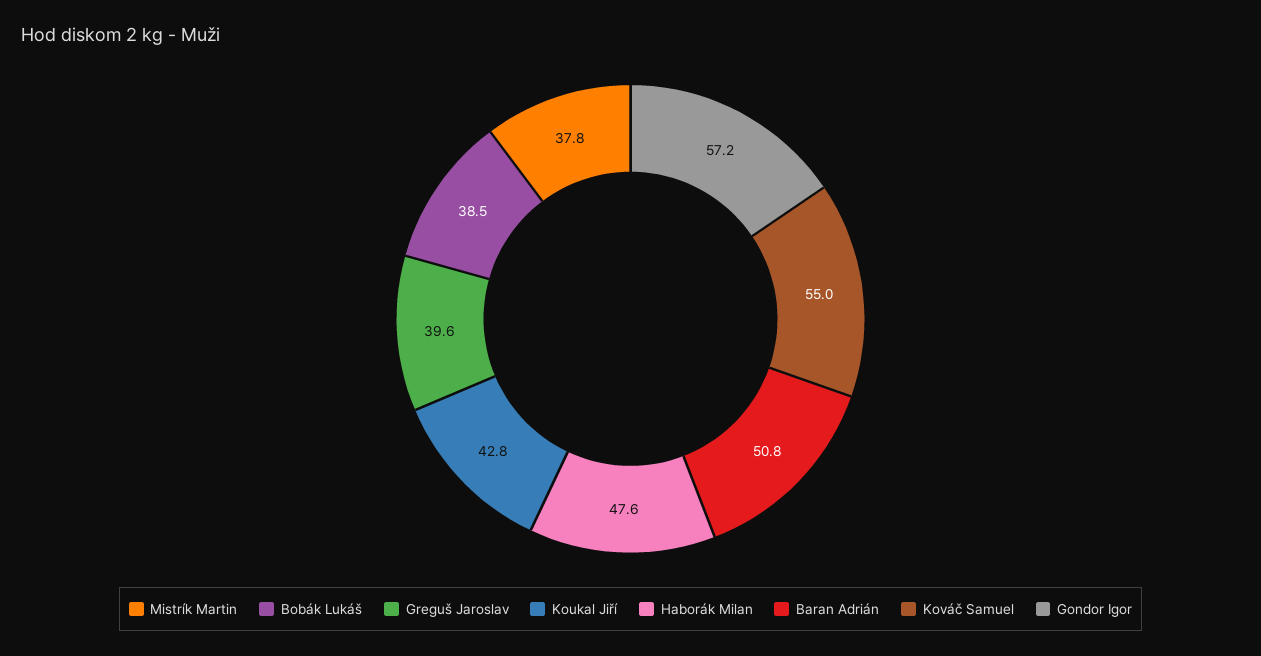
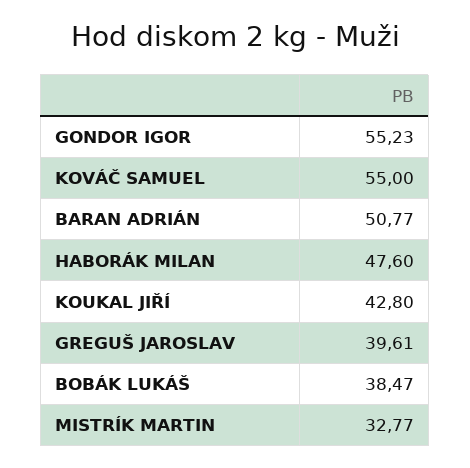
  {
-   "Mistrík Martin": 37.8,
+   "Mistrík Martin": 32.77,
    "Bobák Lukáš": 38.47,
    "Greguš Jaroslav": 39.61,
    "Koukal Jiří": 42.8,
    "Haborák Milan": 47.6,
    "Baran Adrián": 50.77,
    "Kováč Samuel": 55,
-   "Gondor Igor": 57.2
+   "Gondor Igor": 55.23
  }

